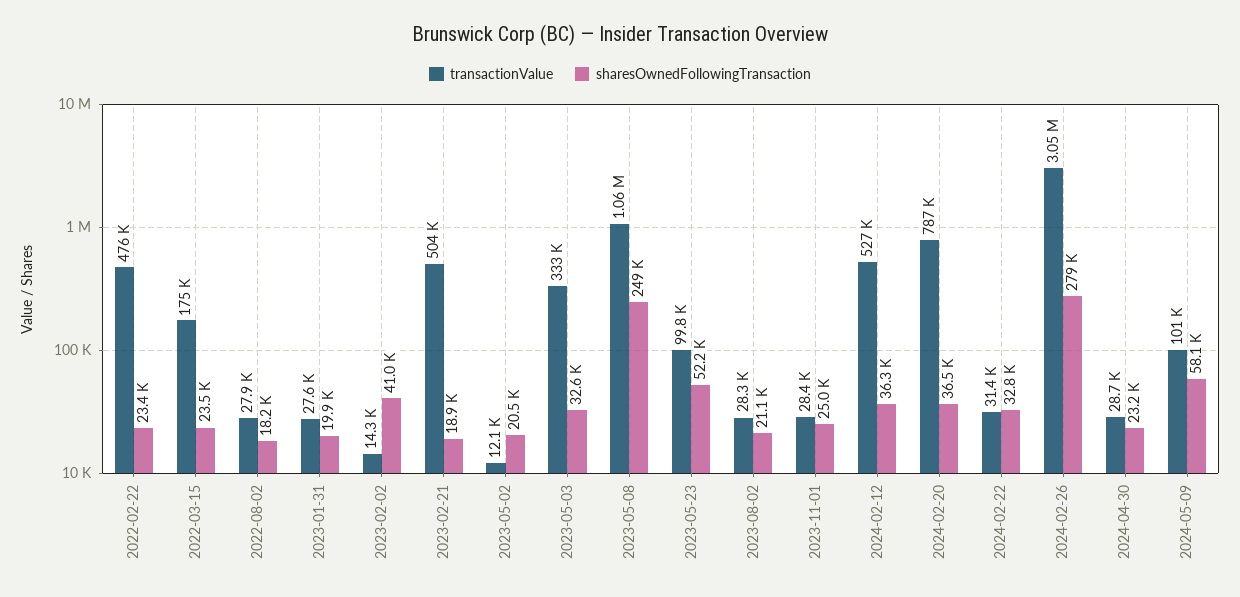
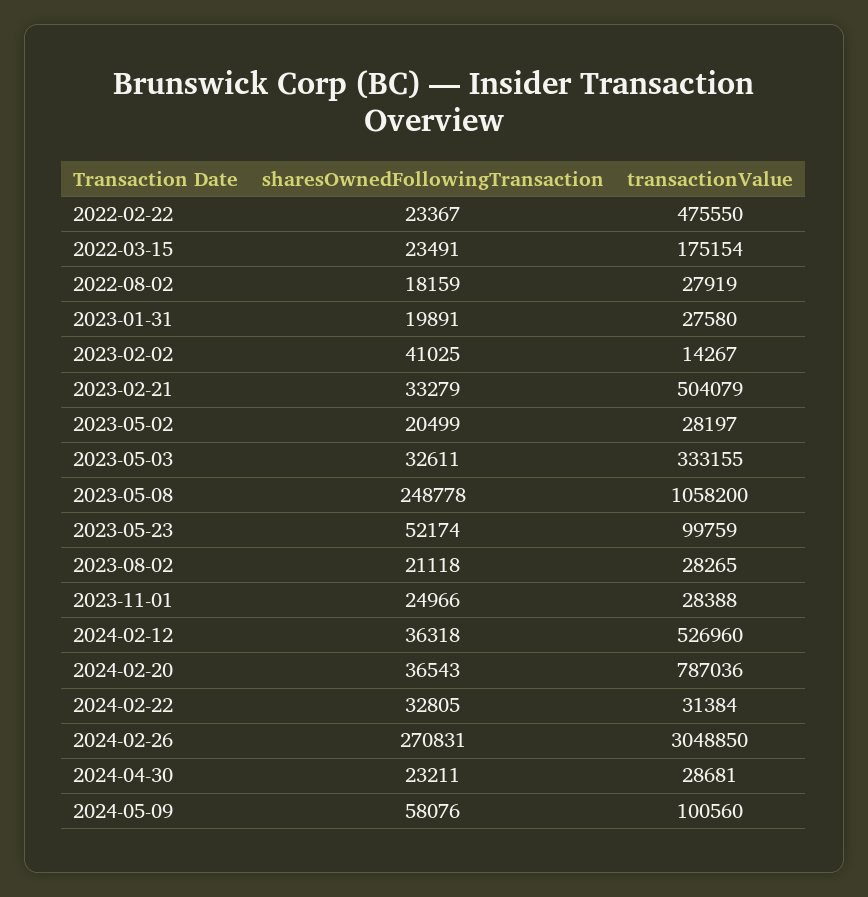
  {
    "transactionValue": {
      "2022-02-22": 475550,
      "2022-03-15": 175154,
      "2022-08-02": 27919,
      "2023-01-31": 27580,
      "2023-02-02": 14267,
      "2023-02-21": 504079,
-     "2023-05-02": 12100,
+     "2023-05-02": 28197,
      "2023-05-03": 333155,
      "2023-05-08": 1058200,
      "2023-05-23": 99759,
      "2023-08-02": 28265,
      "2023-11-01": 28388,
      "2024-02-12": 526960,
      "2024-02-20": 787036,
      "2024-02-22": 31384,
      "2024-02-26": 3048850,
      "2024-04-30": 28681,
      "2024-05-09": 100560
    },
    "sharesOwnedFollowingTransaction": {
      "2022-02-22": 23367,
      "2022-03-15": 23491,
      "2022-08-02": 18159,
      "2023-01-31": 19891,
      "2023-02-02": 41025,
-     "2023-02-21": 18900,
+     "2023-02-21": 33279,
      "2023-05-02": 20499,
      "2023-05-03": 32611,
      "2023-05-08": 248778,
      "2023-05-23": 52174,
      "2023-08-02": 21118,
      "2023-11-01": 24966,
      "2024-02-12": 36318,
      "2024-02-20": 36543,
      "2024-02-22": 32805,
-     "2024-02-26": 279000,
+     "2024-02-26": 270831,
      "2024-04-30": 23211,
      "2024-05-09": 58076
    }
  }

